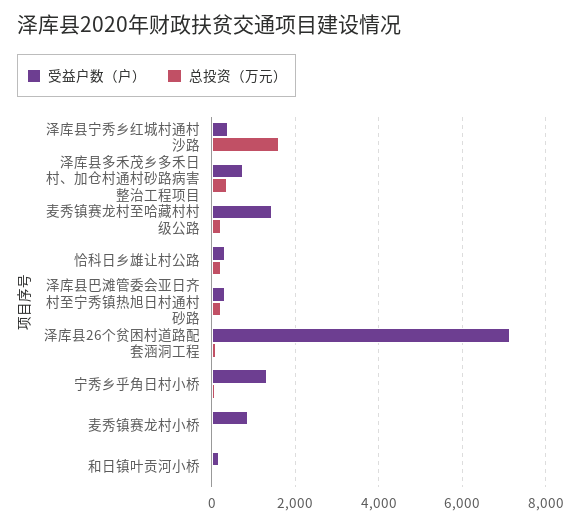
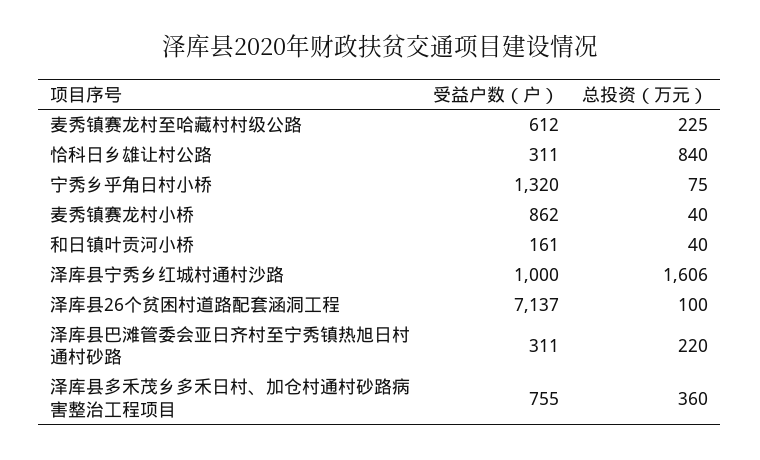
  {
    "受益户数（户）": {
-     "泽库县宁秀乡红城村通村沙路": 400,
+     "泽库县宁秀乡红城村通村沙路": 1000,
      "泽库县多禾茂乡多禾日村、加仓村通村砂路病害整治工程项目": 755,
-     "麦秀镇赛龙村至哈藏村村级公路": 1400,
+     "麦秀镇赛龙村至哈藏村村级公路": 612,
      "恰科日乡雄让村公路": 311,
      "泽库县巴滩管委会亚日齐村至宁秀镇热旭日村通村砂路": 311,
      "泽库县26个贫困村道路配套涵洞工程": 7137,
      "宁秀乡乎角日村小桥": 1320,
      "麦秀镇赛龙村小桥": 862,
      "和日镇叶贡河小桥": 161
    },
    "总投资（万元）": {
      "泽库县宁秀乡红城村通村沙路": 1606,
      "泽库县多禾茂乡多禾日村、加仓村通村砂路病害整治工程项目": 360,
      "麦秀镇赛龙村至哈藏村村级公路": 225,
-     "恰科日乡雄让村公路": 200,
+     "恰科日乡雄让村公路": 840,
      "泽库县巴滩管委会亚日齐村至宁秀镇热旭日村通村砂路": 220,
      "泽库县26个贫困村道路配套涵洞工程": 100,
      "宁秀乡乎角日村小桥": 75,
      "麦秀镇赛龙村小桥": 40,
      "和日镇叶贡河小桥": 40
    }
  }

